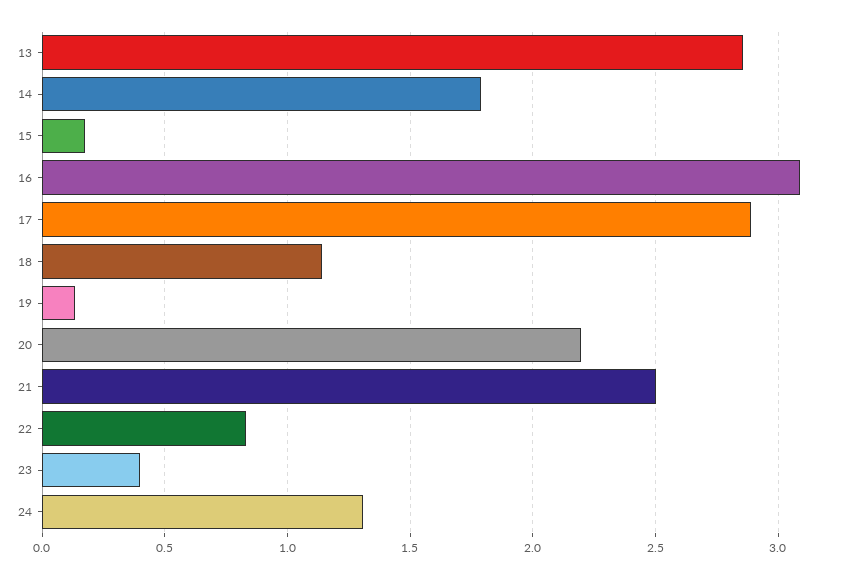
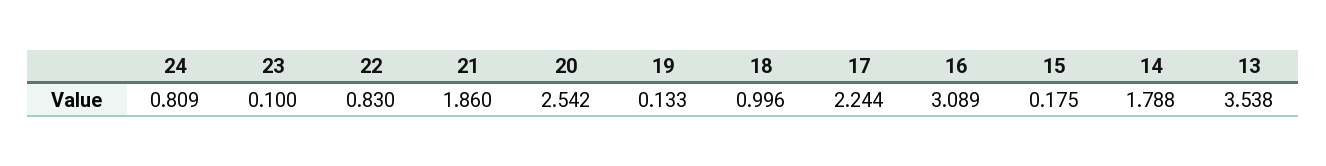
  {
-   "13": 2.85,
+   "13": 3.538,
    "14": 1.788,
    "15": 0.175,
    "16": 3.089,
-   "17": 2.9,
+   "17": 2.244,
-   "18": 1.15,
+   "18": 0.996,
    "19": 0.133,
-   "20": 2.2,
+   "20": 2.542,
-   "21": 2.5,
+   "21": 1.86,
    "22": 0.83,
-   "23": 0.4,
+   "23": 0.1,
-   "24": 1.3
+   "24": 0.809
  }

